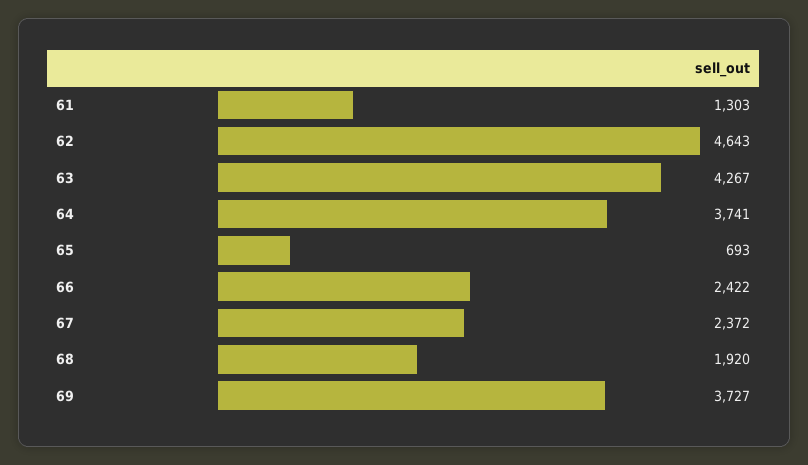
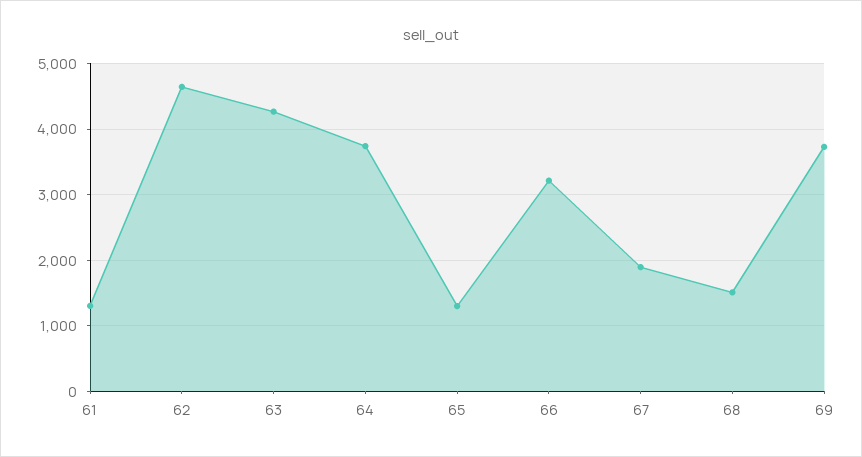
  {
    "61": 1303,
    "62": 4643,
    "63": 4267,
    "64": 3741,
-   "65": 693,
+   "65": 1300,
-   "66": 2422,
+   "66": 3200,
-   "67": 2372,
+   "67": 1900,
-   "68": 1920,
+   "68": 1500,
    "69": 3727
  }

